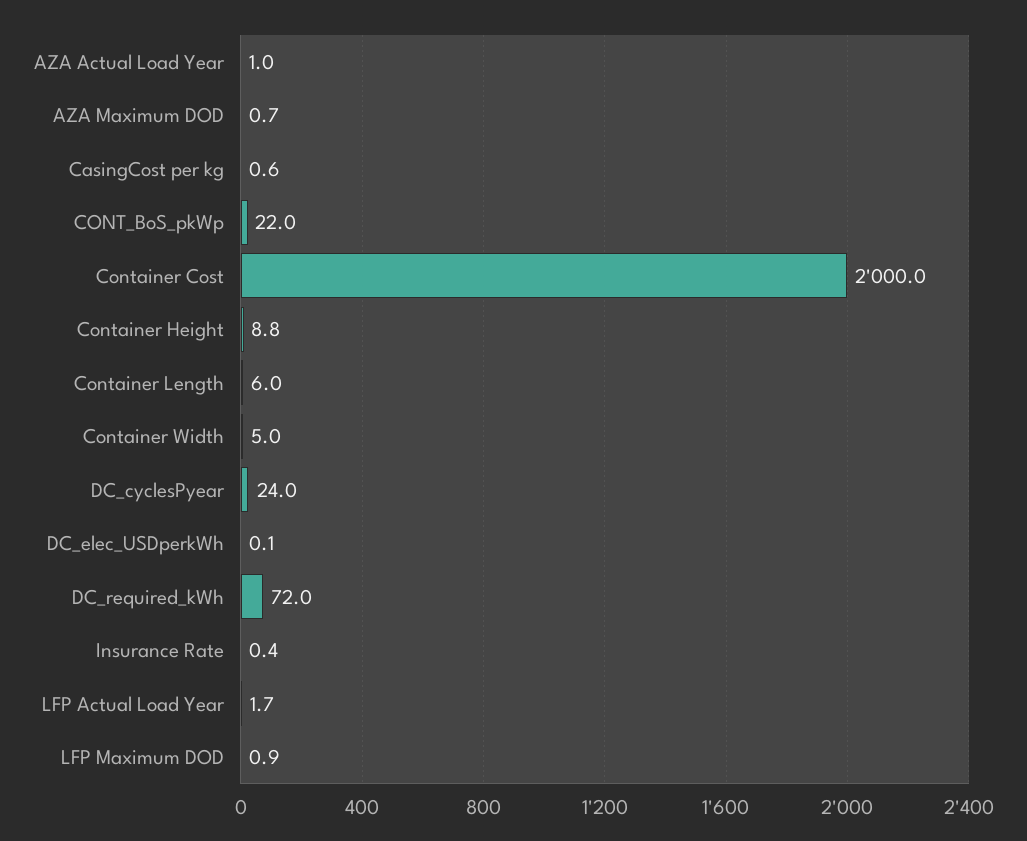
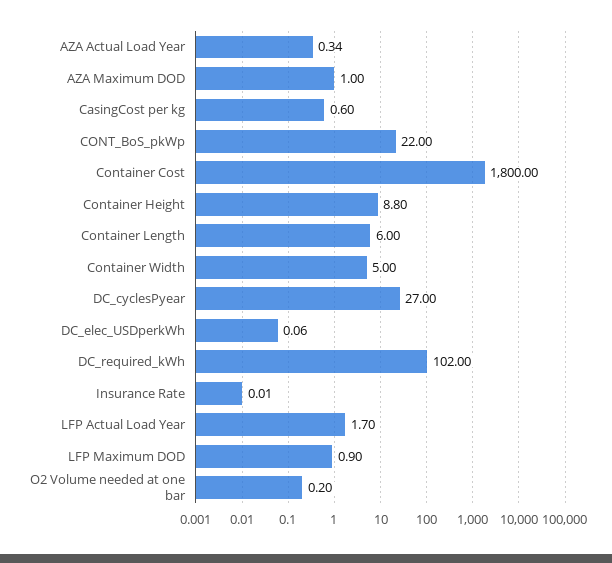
  {
-   "AZA Actual Load Year": 1,
+   "AZA Actual Load Year": 0.34,
-   "AZA Maximum DOD": 0.7,
+   "AZA Maximum DOD": 1,
    "CasingCost per kg": 0.6,
    "CONT_BoS_pkWp": 22,
-   "Container Cost": 2000,
+   "Container Cost": 1800,
    "Container Height": 8.8,
    "Container Length": 6,
    "Container Width": 5,
-   "DC_cyclesPyear": 24,
+   "DC_cyclesPyear": 27,
    "DC_elec_USDperkWh": 0.06,
-   "DC_required_kWh": 72,
+   "DC_required_kWh": 102,
-   "Insurance Rate": 0.4,
+   "Insurance Rate": 0.01,
    "LFP Actual Load Year": 1.7,
-   "LFP Maximum DOD": 0.9
+   "LFP Maximum DOD": 0.9,
+   "O2 Volume needed at one bar": 0.2
  }

